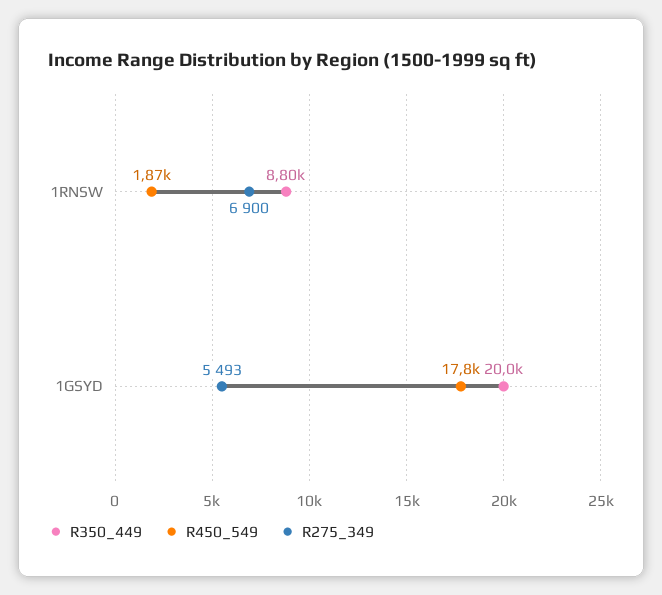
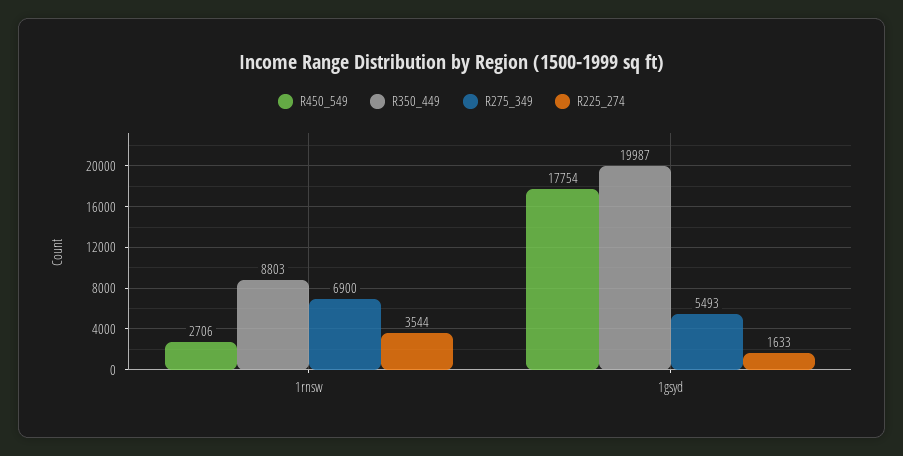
  {
    "R350_449": {
      "1RNSW": 8803,
      "1GSYD": 19987
    },
    "R450_549": {
-     "1RNSW": 1870,
+     "1RNSW": 2706,
      "1GSYD": 17754
    },
    "R275_349": {
      "1RNSW": 6900,
      "1GSYD": 5493
-   }
+   },
+   "R225_274": {
+     "1RNSW": 3544,
+     "1GSYD": 1633
+   }
  }

